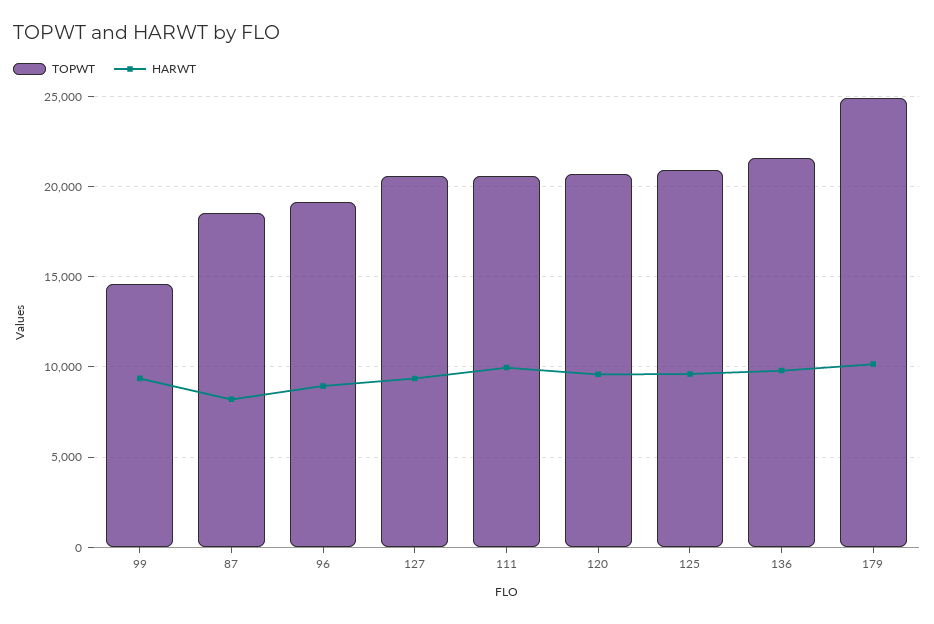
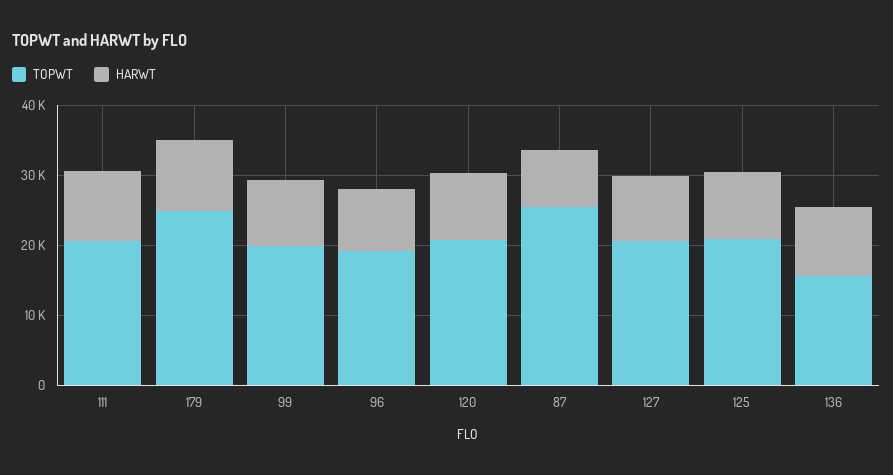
  {
    "TOPWT": {
-     "99": 14500,
+     "99": 20000,
-     "87": 18500,
+     "87": 26000,
      "96": 19000,
      "127": 20500,
      "111": 20500,
      "120": 20500,
      "125": 21000,
-     "136": 21500,
+     "136": 16000,
      "179": 25000
    },
    "HARWT": {
      "99": 9500,
      "87": 8000,
      "96": 9000,
      "127": 9500,
      "111": 10000,
      "120": 9500,
      "125": 9500,
      "136": 10000,
      "179": 10000
    }
  }

